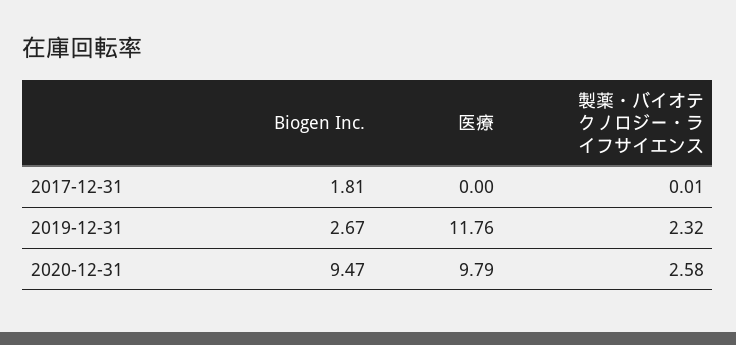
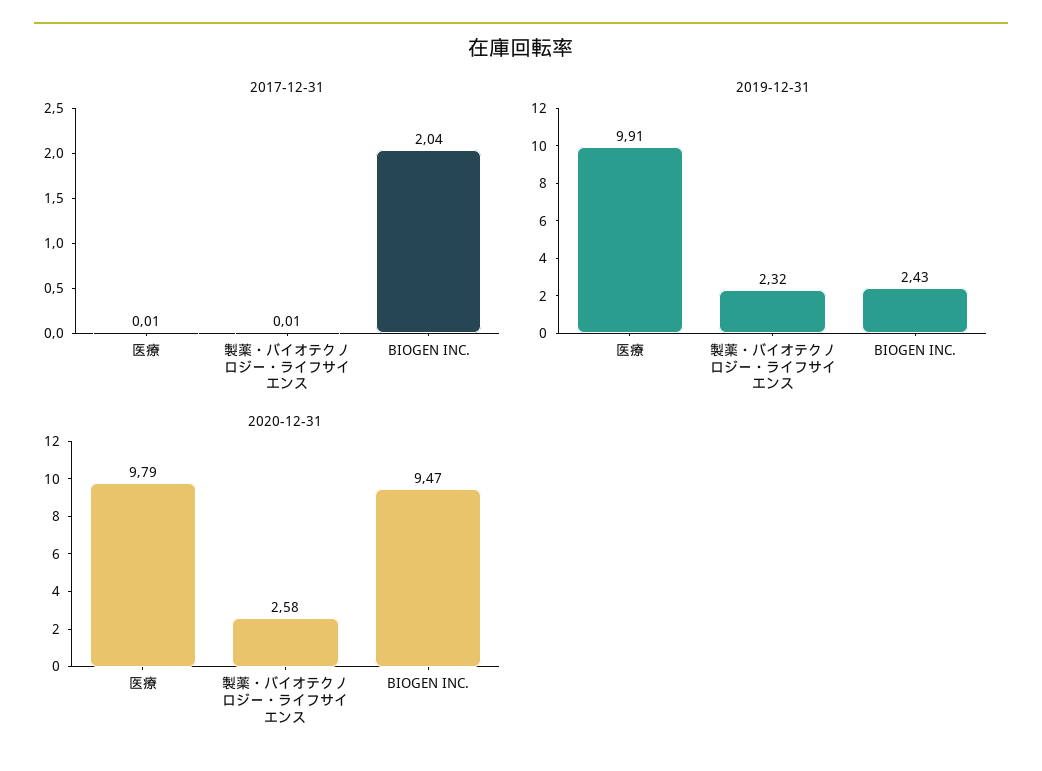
  {
    "2017-12-31": {
-     "Biogen Inc.": 1.81,
+     "Biogen Inc.": 2.04,
-     "医療": 0,
+     "医療": 0.01,
      "製薬・バイオテクノロジー・ライフサイエンス": 0.01
    },
    "2019-12-31": {
-     "Biogen Inc.": 2.67,
+     "Biogen Inc.": 2.43,
-     "医療": 11.76,
+     "医療": 9.91,
      "製薬・バイオテクノロジー・ライフサイエンス": 2.32
    },
    "2020-12-31": {
      "Biogen Inc.": 9.47,
      "医療": 9.79,
      "製薬・バイオテクノロジー・ライフサイエンス": 2.58
    }
  }

